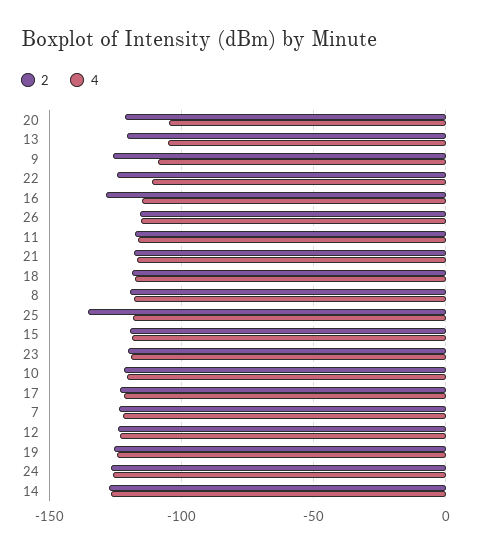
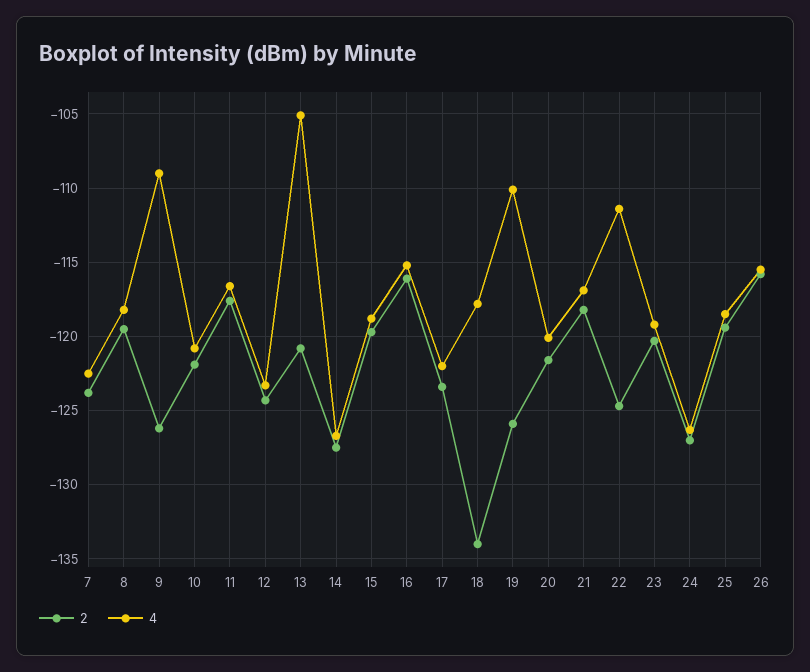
  {
    "2": {
      "20": -121.5,
      "13": -121,
      "9": -126,
      "22": -124.5,
-     "16": -130,
+     "16": -116,
      "26": -116,
      "11": -117.5,
      "21": -118,
-     "18": -120,
+     "18": -134,
      "8": -119.5,
-     "25": -135,
+     "25": -119.5,
      "15": -119.5,
      "23": -120.5,
      "10": -122,
      "17": -123.5,
      "7": -124,
      "12": -124.5,
      "19": -126,
      "24": -127,
      "14": -127.5
    },
    "4": {
-     "20": -105,
+     "20": -120,
      "13": -105,
      "9": -109,
      "22": -111.5,
      "16": -115,
      "26": -115.5,
      "11": -116.5,
      "21": -117,
      "18": -118,
      "8": -118,
      "25": -118.5,
      "15": -119,
      "23": -119,
      "10": -121,
      "17": -122,
      "7": -122.5,
      "12": -123.5,
-     "19": -125,
+     "19": -110,
      "24": -126.5,
      "14": -126.5
    }
  }

